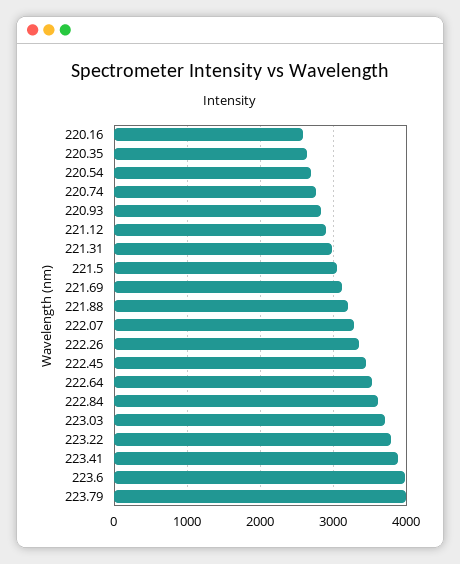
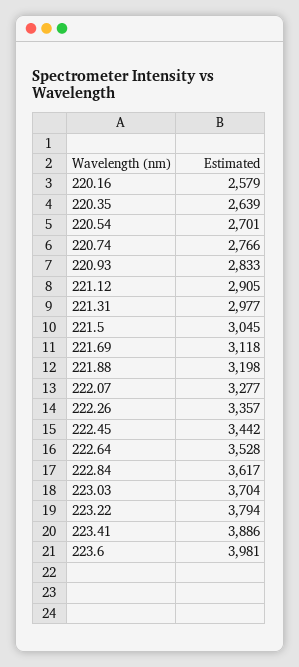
  {
    "220.16": 2579,
    "220.35": 2639,
    "220.54": 2701,
    "220.74": 2766,
    "220.93": 2833,
    "221.12": 2905,
    "221.31": 2977,
    "221.5": 3045,
    "221.69": 3118,
    "221.88": 3198,
    "222.07": 3277,
    "222.26": 3357,
    "222.45": 3442,
    "222.64": 3528,
    "222.84": 3617,
    "223.03": 3704,
    "223.22": 3794,
    "223.41": 3886,
-   "223.6": 3981,
+   "223.6": 3981
-   "223.79": 4000
  }

